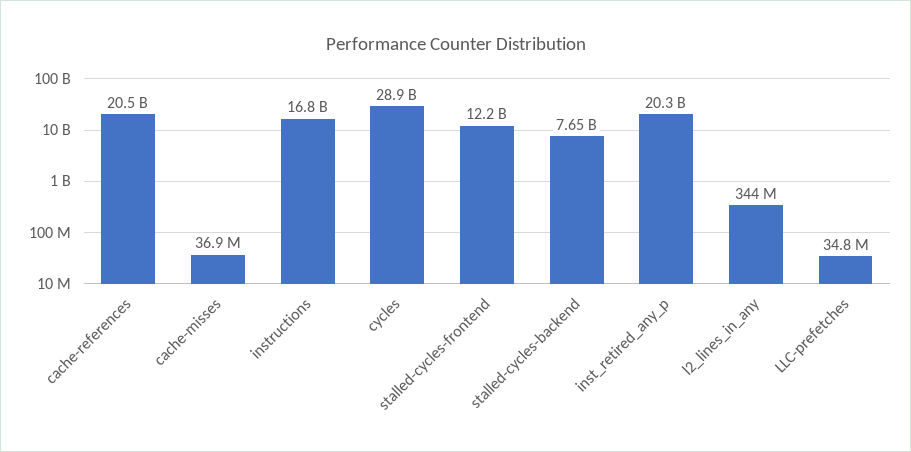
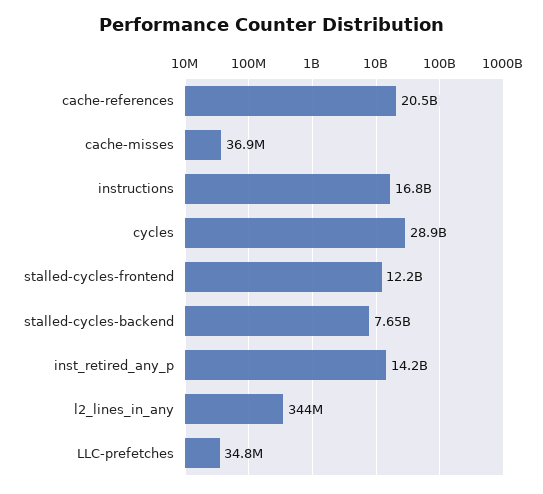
  {
    "cache-references": 20500000000,
    "cache-misses": 36900000,
    "instructions": 16800000000,
    "cycles": 28900000000,
    "stalled-cycles-frontend": 12200000000,
    "stalled-cycles-backend": 7650000000,
-   "inst_retired_any_p": 20300000000,
+   "inst_retired_any_p": 14200000000,
    "l2_lines_in_any": 344000000,
    "LLC-prefetches": 34800000
  }

